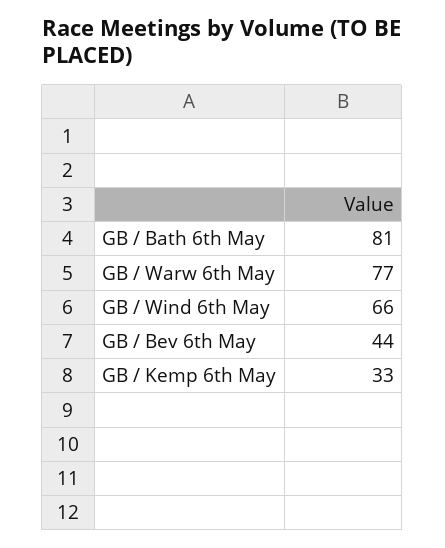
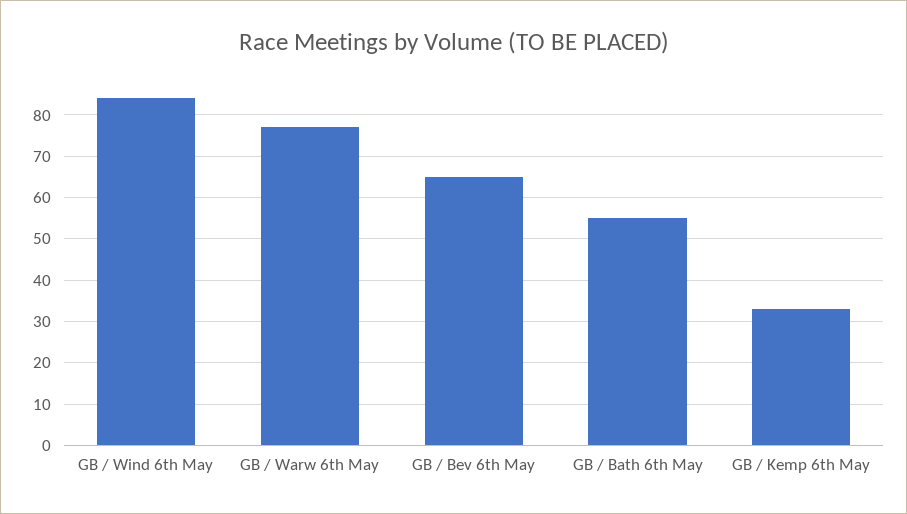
  {
-   "GB / Bath 6th May": 81,
+   "GB / Bath 6th May": 55,
    "GB / Warw 6th May": 77,
-   "GB / Wind 6th May": 66,
+   "GB / Wind 6th May": 85,
-   "GB / Bev 6th May": 44,
+   "GB / Bev 6th May": 65,
    "GB / Kemp 6th May": 33
  }

